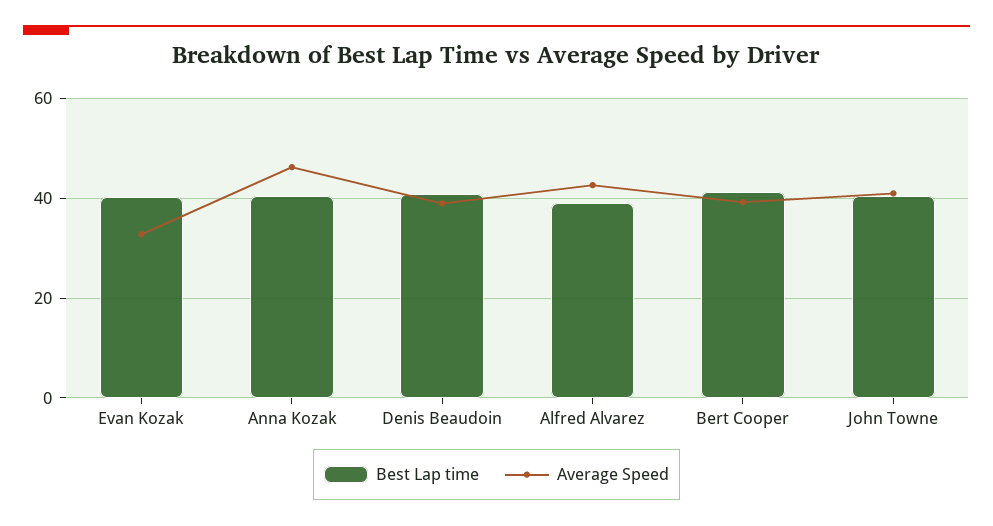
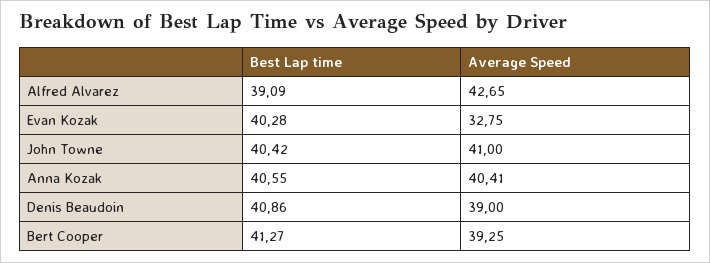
  {
    "Best Lap time": {
      "Evan Kozak": 40.28,
      "Anna Kozak": 40.55,
      "Denis Beaudoin": 40.86,
      "Alfred Alvarez": 39.09,
      "Bert Cooper": 41.27,
      "John Towne": 40.42
    },
    "Average Speed": {
      "Evan Kozak": 32.75,
-     "Anna Kozak": 46,
+     "Anna Kozak": 40.41,
      "Denis Beaudoin": 39,
      "Alfred Alvarez": 42.65,
      "Bert Cooper": 39.25,
      "John Towne": 41
    }
  }

